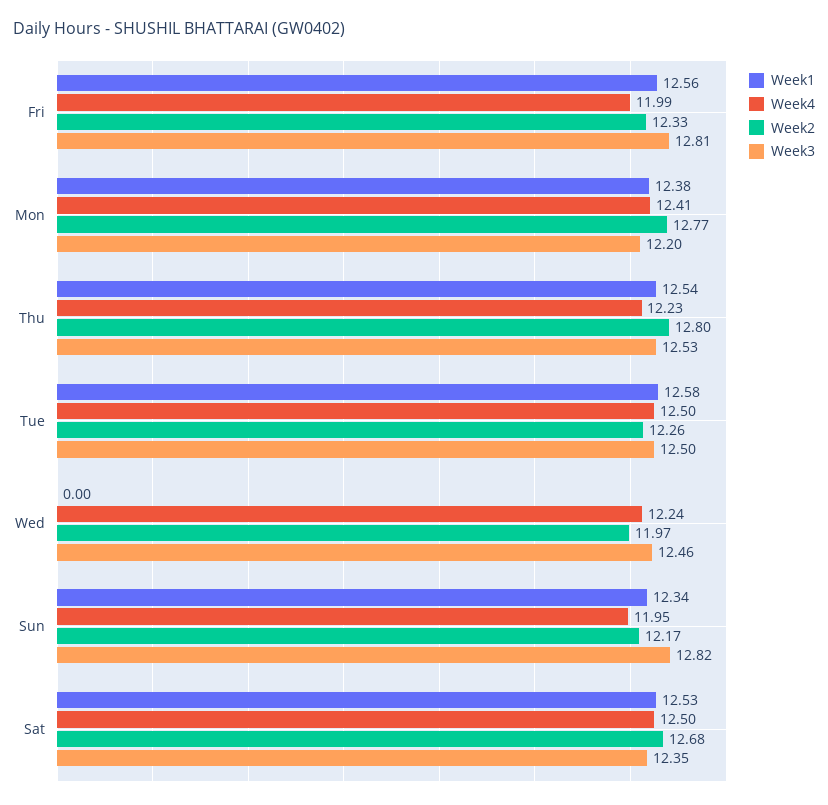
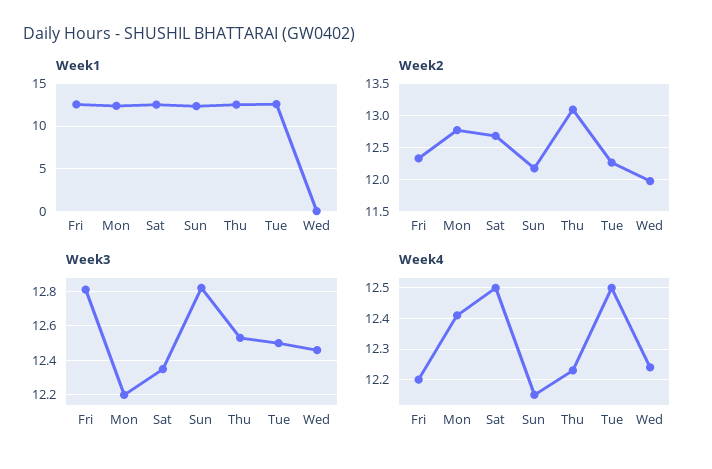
  {
    "Week1": {
      "Fri": 12.56,
      "Mon": 12.38,
      "Thu": 12.54,
      "Tue": 12.58,
      "Wed": 0,
      "Sun": 12.34,
      "Sat": 12.53
    },
    "Week4": {
-     "Fri": 11.99,
+     "Fri": 12.2,
      "Mon": 12.41,
      "Thu": 12.23,
      "Tue": 12.5,
      "Wed": 12.24,
-     "Sun": 11.95,
+     "Sun": 12.15,
      "Sat": 12.5
    },
    "Week2": {
      "Fri": 12.33,
      "Mon": 12.77,
-     "Thu": 12.8,
+     "Thu": 13.1,
      "Tue": 12.26,
      "Wed": 11.97,
      "Sun": 12.17,
      "Sat": 12.68
    },
    "Week3": {
      "Fri": 12.81,
      "Mon": 12.2,
      "Thu": 12.53,
      "Tue": 12.5,
      "Wed": 12.46,
      "Sun": 12.82,
      "Sat": 12.35
    }
  }

